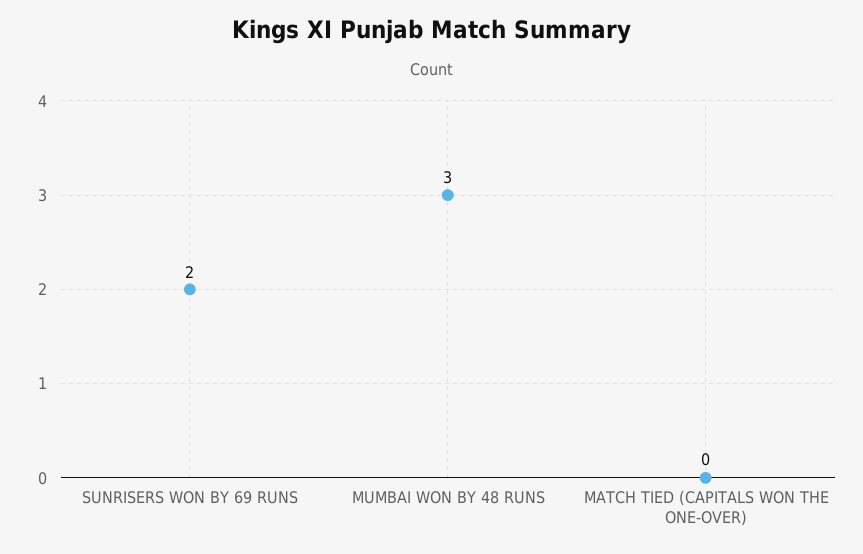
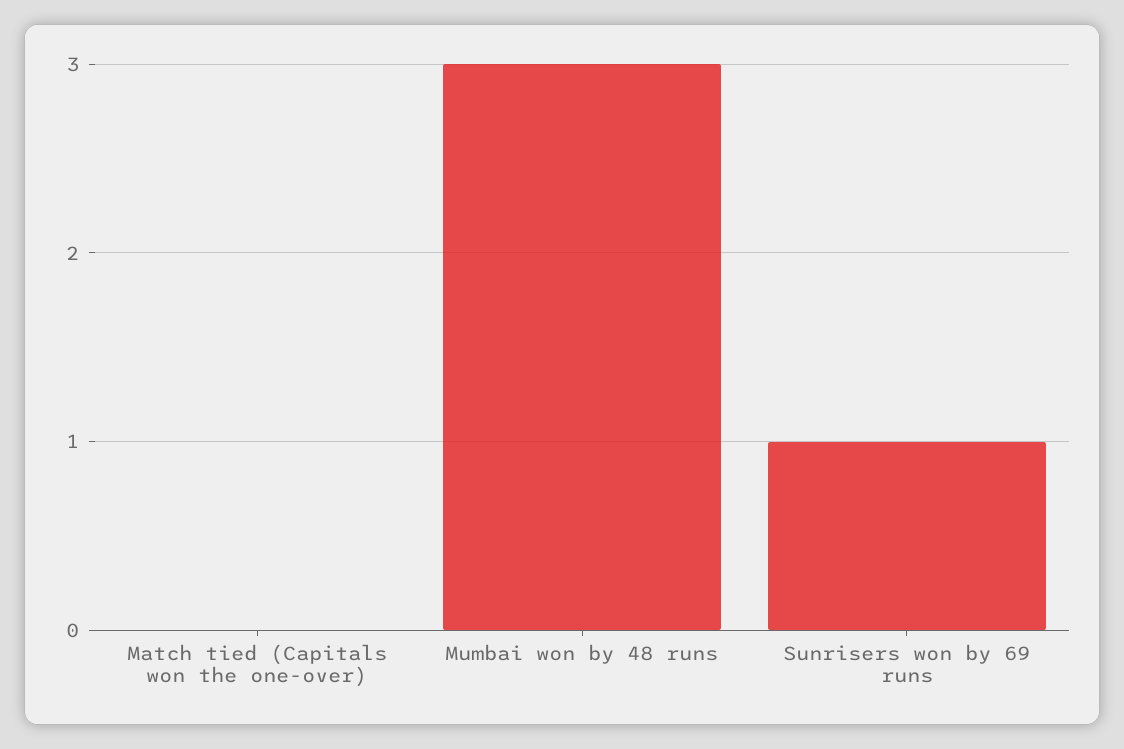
  {
-   "SUNRISERS WON BY 69 RUNS": 2,
+   "SUNRISERS WON BY 69 RUNS": 1,
    "MUMBAI WON BY 48 RUNS": 3,
    "MATCH TIED (CAPITALS WON THE ONE-OVER)": 0
  }

